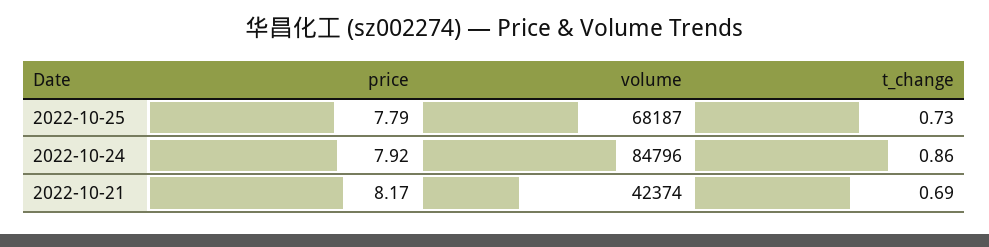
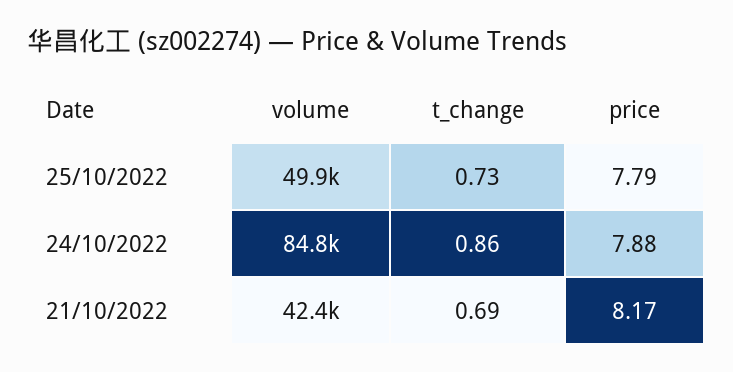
  {
    "price": {
      "2022-10-25": 7.79,
-     "2022-10-24": 7.92,
+     "2022-10-24": 7.88,
      "2022-10-21": 8.17
    },
    "volume": {
-     "2022-10-25": 68187,
+     "2022-10-25": 49900,
      "2022-10-24": 84796,
      "2022-10-21": 42374
    },
    "t_change": {
      "2022-10-25": 0.73,
      "2022-10-24": 0.86,
      "2022-10-21": 0.69
    }
  }

